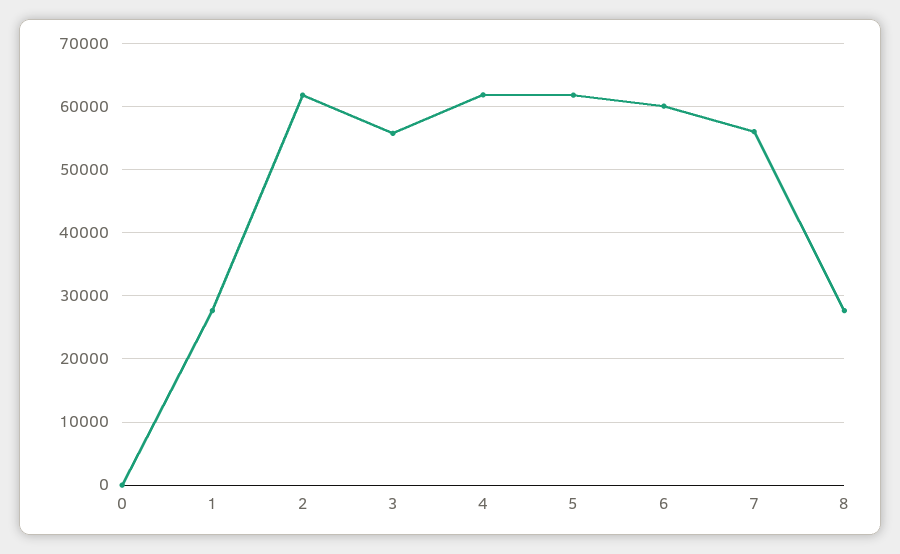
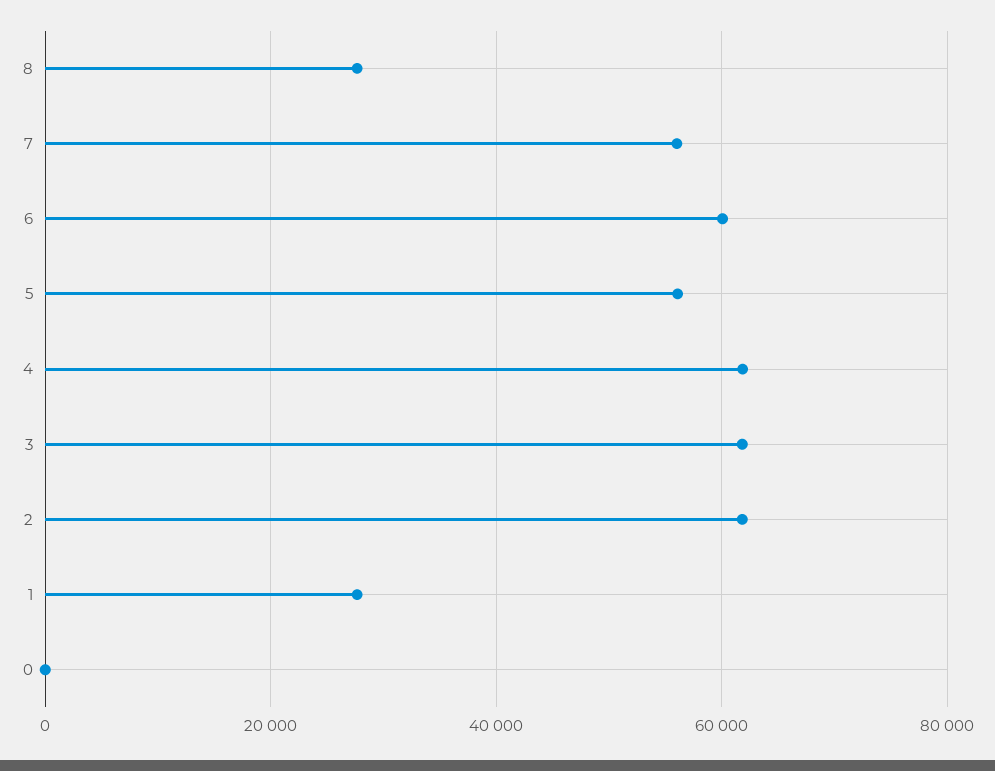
  {
    "0": 0,
    "1": 28000,
    "2": 62000,
-   "3": 56000,
+   "3": 62000,
    "4": 62000,
-   "5": 62000,
+   "5": 56000,
    "6": 60000,
    "7": 56000,
    "8": 28000
  }

